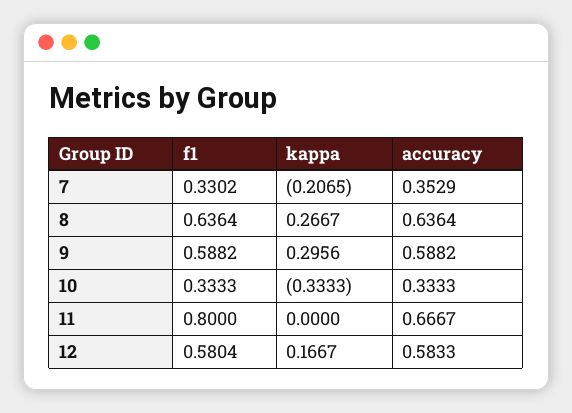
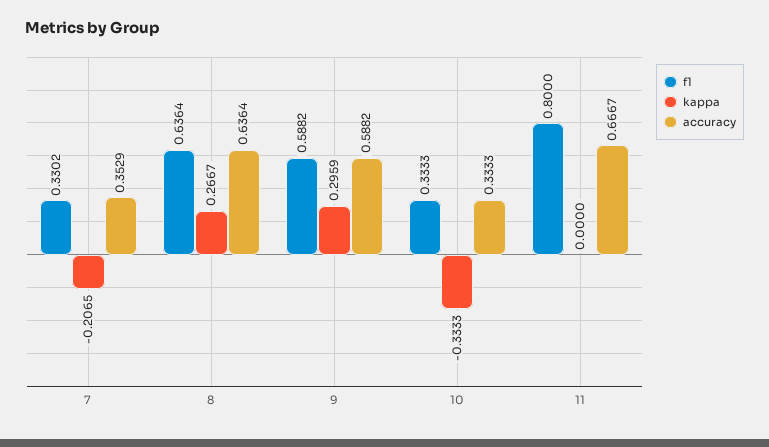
  {
    "f1": {
      "7": 0.3302,
      "8": 0.6364,
      "9": 0.5882,
      "10": 0.3333,
-     "11": 0.8,
+     "11": 0.8
-     "12": 0.5804
    },
    "kappa": {
      "7": -0.2065,
      "8": 0.2667,
-     "9": 0.2956,
+     "9": 0.2959,
      "10": -0.3333,
-     "11": 0,
+     "11": 0
-     "12": 0.1667
    },
    "accuracy": {
      "7": 0.3529,
      "8": 0.6364,
      "9": 0.5882,
      "10": 0.3333,
-     "11": 0.6667,
+     "11": 0.6667
-     "12": 0.5833
    }
  }

